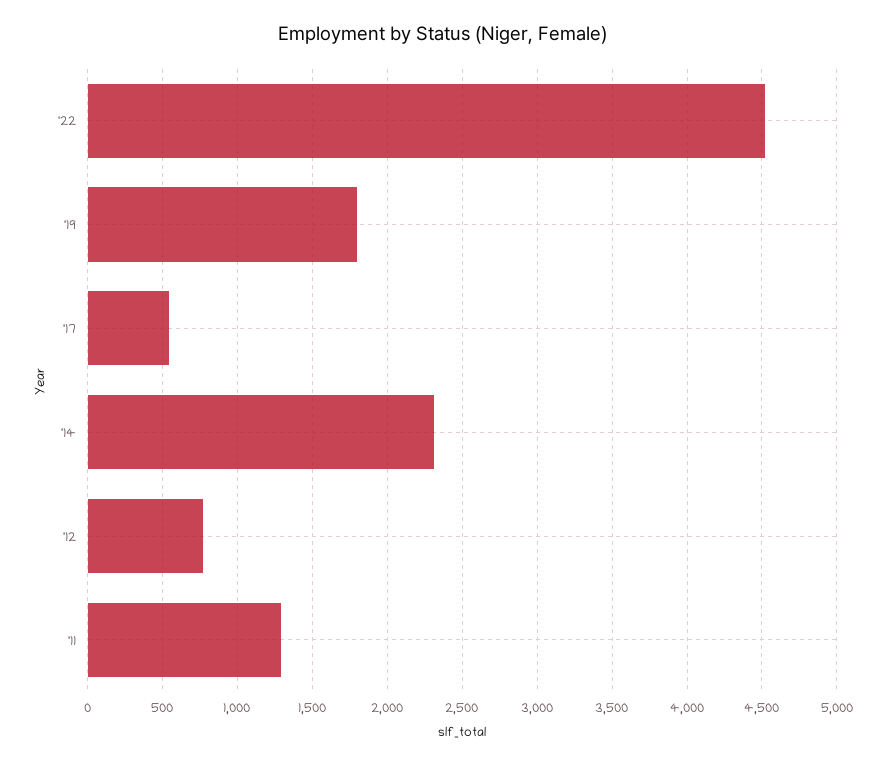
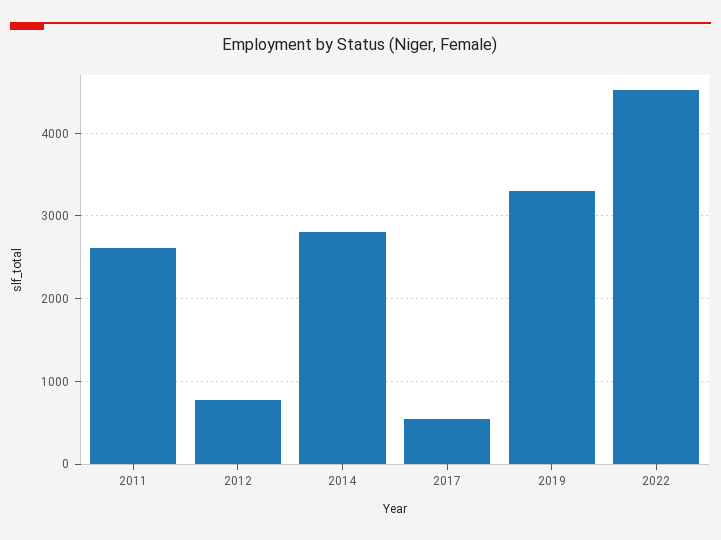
  {
    "'22": 4500,
-   "'19": 1800,
+   "'19": 3300,
    "'17": 550,
-   "'14": 2300,
+   "'14": 2800,
    "'12": 750,
-   "'11": 1300
+   "'11": 2600
  }

